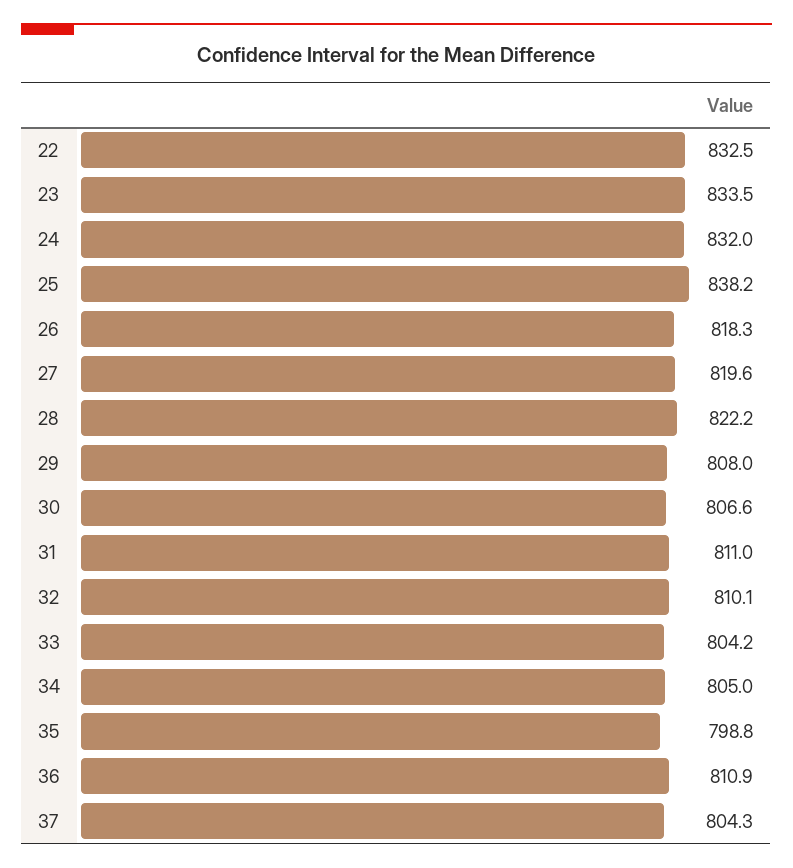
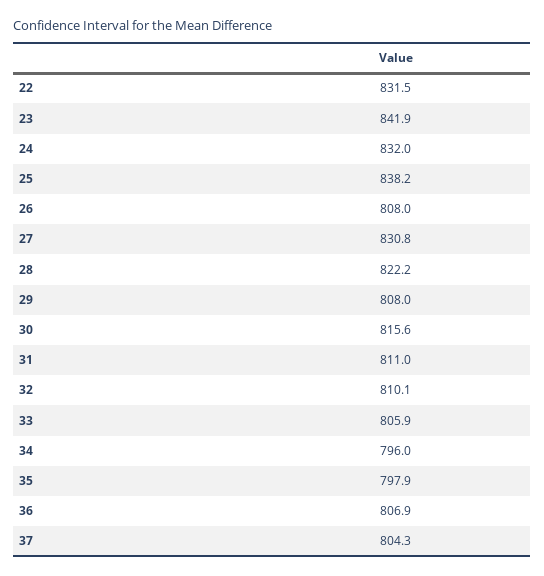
  {
-   "22": 832.5,
+   "22": 831.5,
-   "23": 833.5,
+   "23": 841.9,
    "24": 832,
    "25": 838.2,
-   "26": 818.3,
+   "26": 808,
-   "27": 819.6,
+   "27": 830.8,
    "28": 822.2,
    "29": 808,
-   "30": 806.6,
+   "30": 815.6,
    "31": 811,
    "32": 810.1,
-   "33": 804.2,
+   "33": 805.9,
-   "34": 805,
+   "34": 796,
-   "35": 798.8,
+   "35": 797.9,
-   "36": 810.9,
+   "36": 806.9,
    "37": 804.3
  }

